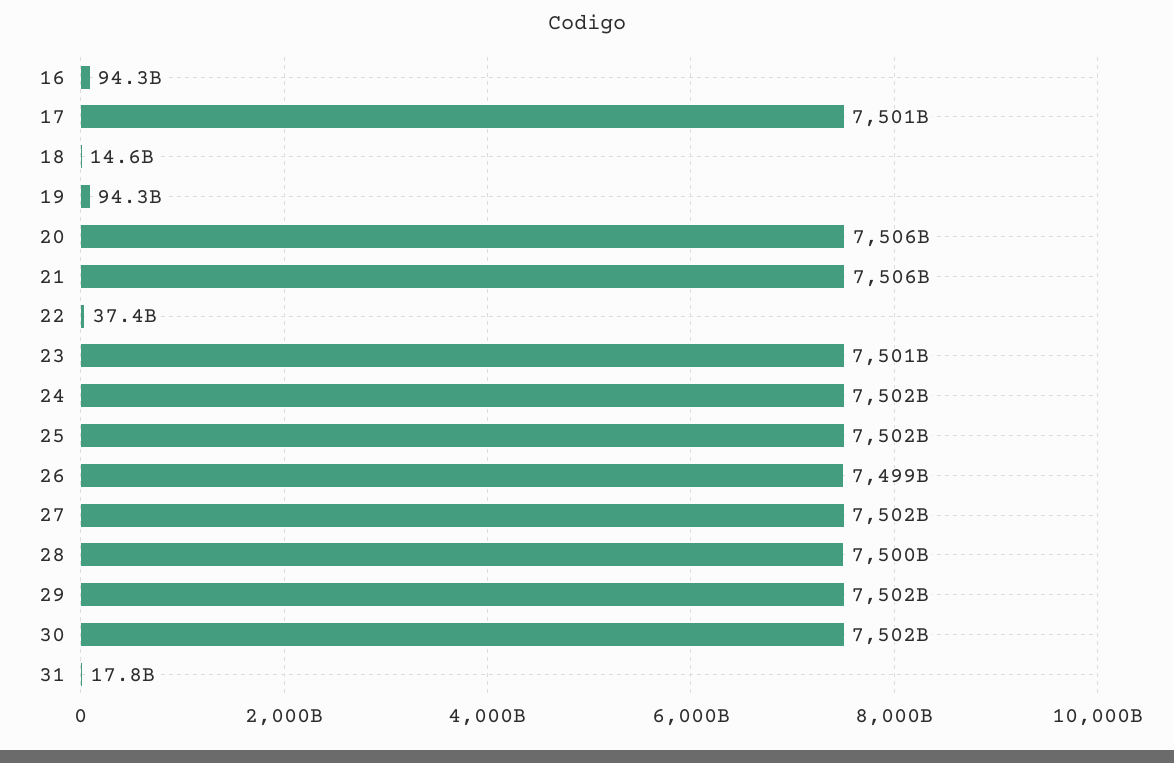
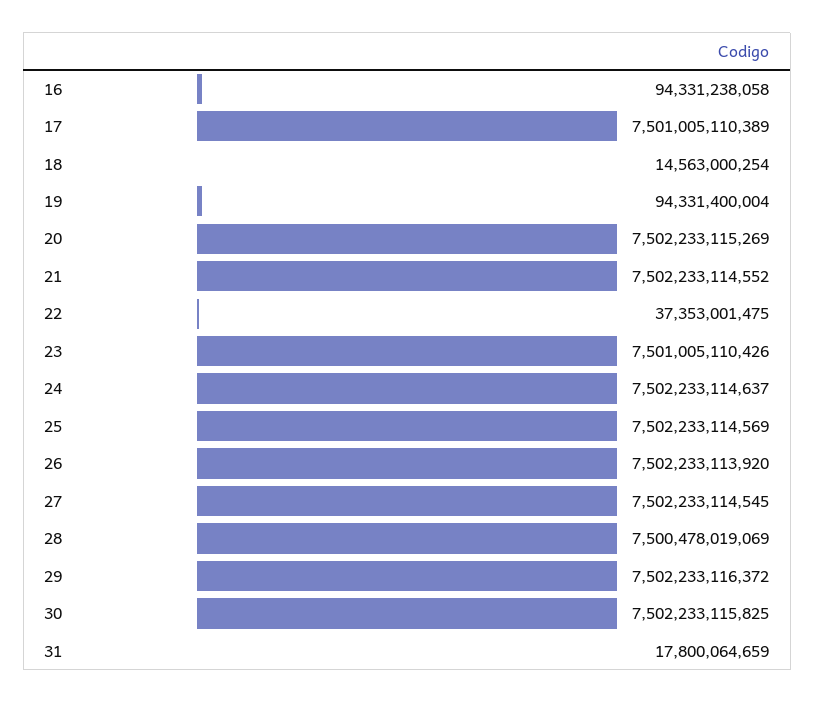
  {
    "16": 94331238058,
    "17": 7501005110389,
    "18": 14563000254,
    "19": 94331400004,
-   "20": 7506000000000,
+   "20": 7502233115269,
-   "21": 7506000000000,
+   "21": 7502233114552,
    "22": 37353001475,
    "23": 7501005110426,
    "24": 7502233114637,
    "25": 7502233114569,
-   "26": 7499000000000,
+   "26": 7502233113920,
    "27": 7502233114545,
    "28": 7500478019069,
    "29": 7502233116372,
    "30": 7502233115825,
    "31": 17800064659
  }

